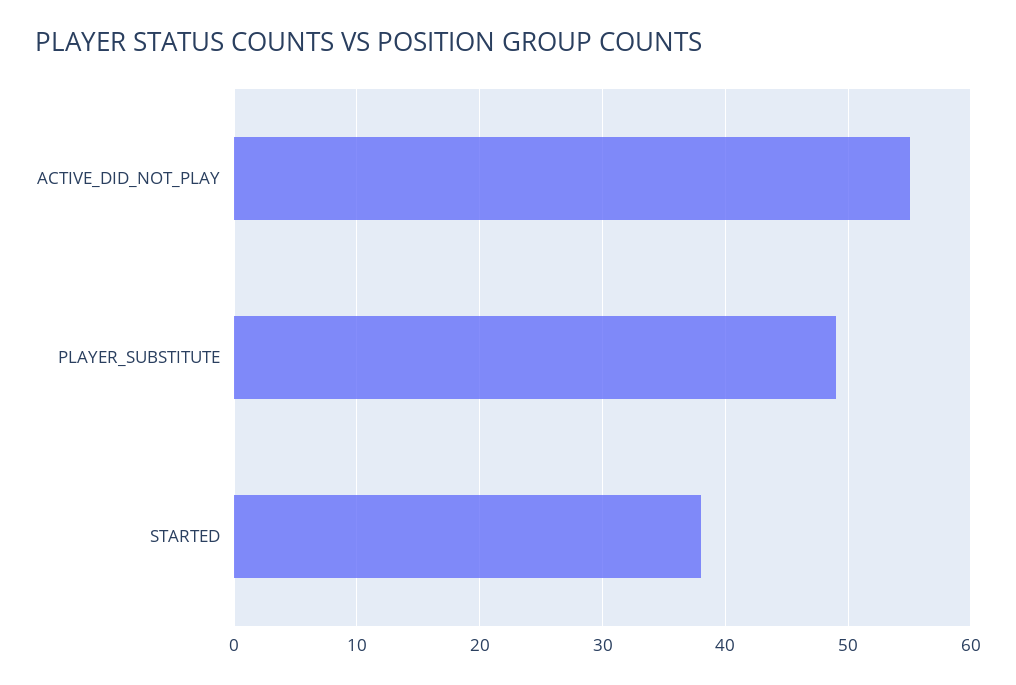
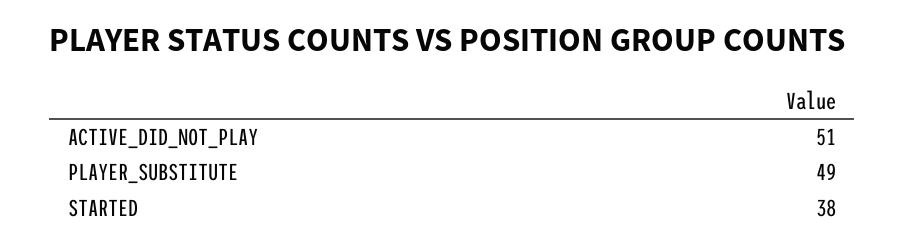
  {
-   "ACTIVE_DID_NOT_PLAY": 55,
+   "ACTIVE_DID_NOT_PLAY": 51,
    "PLAYER_SUBSTITUTE": 49,
    "STARTED": 38
  }

